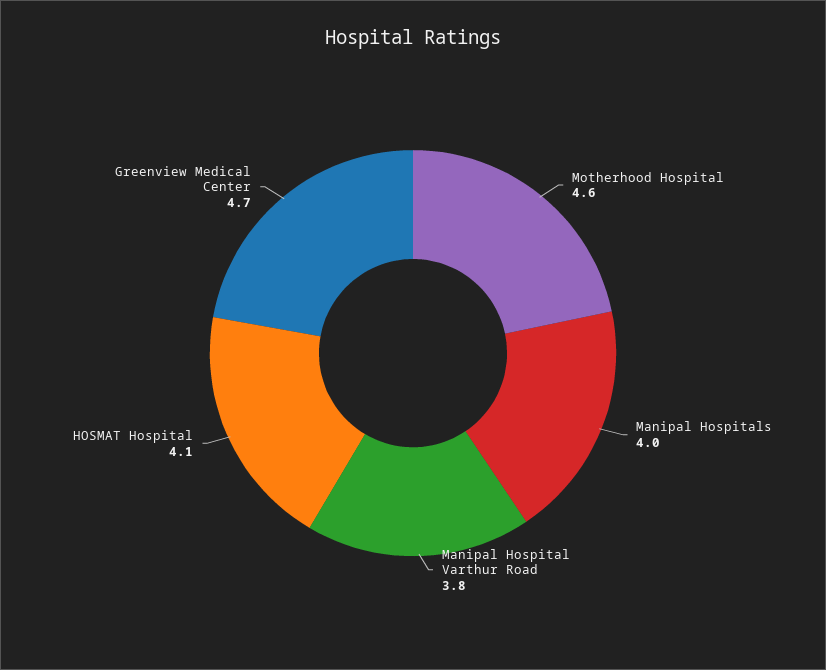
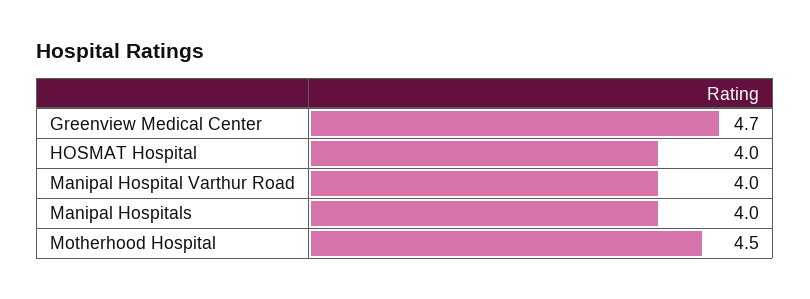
  {
-   "Motherhood Hospital": 4.6,
+   "Motherhood Hospital": 4.5,
    "Manipal Hospitals": 4,
-   "Manipal Hospital Varthur Road": 3.8,
+   "Manipal Hospital Varthur Road": 4,
-   "HOSMAT Hospital": 4.1,
+   "HOSMAT Hospital": 4,
    "Greenview Medical Center": 4.7
  }

